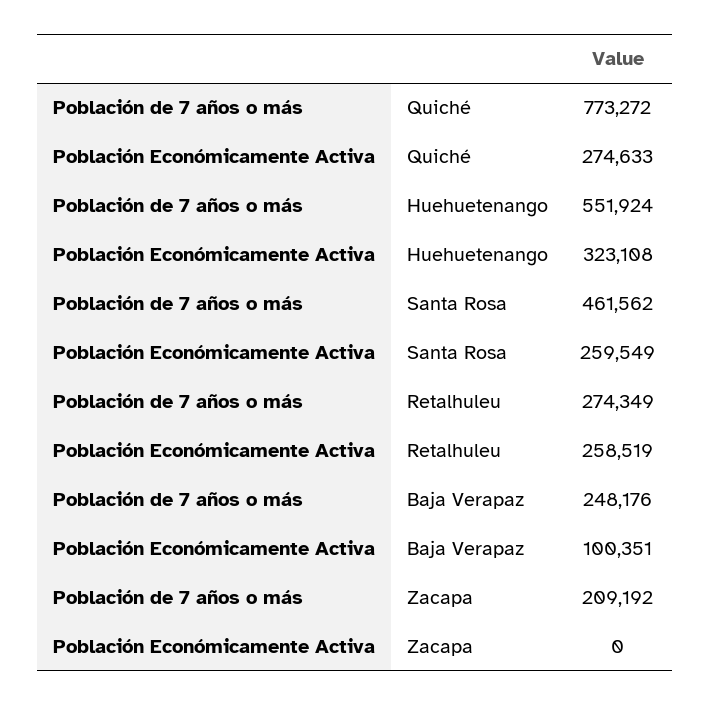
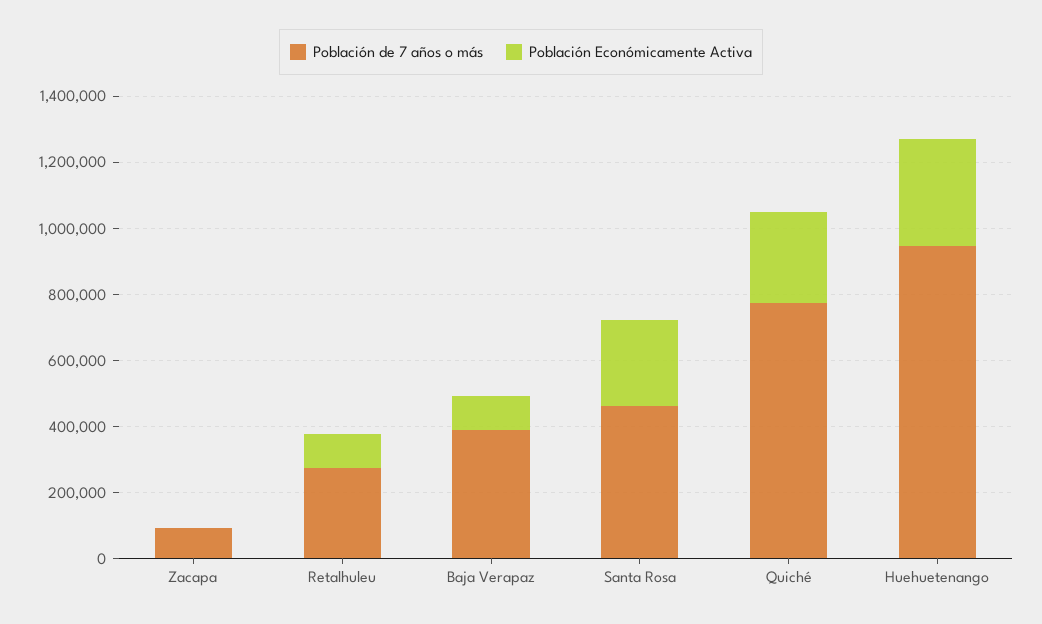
  {
    "Población de 7 años o más": {
      "Quiché": 773272,
-     "Huehuetenango": 551924,
+     "Huehuetenango": 950000,
      "Santa Rosa": 461562,
      "Retalhuleu": 274349,
-     "Baja Verapaz": 248176,
+     "Baja Verapaz": 400000,
-     "Zacapa": 209192
+     "Zacapa": 100000
    },
    "Población Económicamente Activa": {
      "Quiché": 274633,
      "Huehuetenango": 323108,
      "Santa Rosa": 259549,
-     "Retalhuleu": 258519,
+     "Retalhuleu": 100000,
      "Baja Verapaz": 100351,
      "Zacapa": 0
    }
  }

